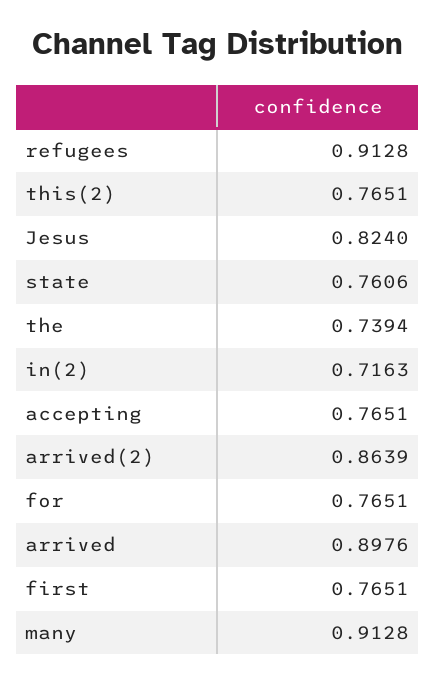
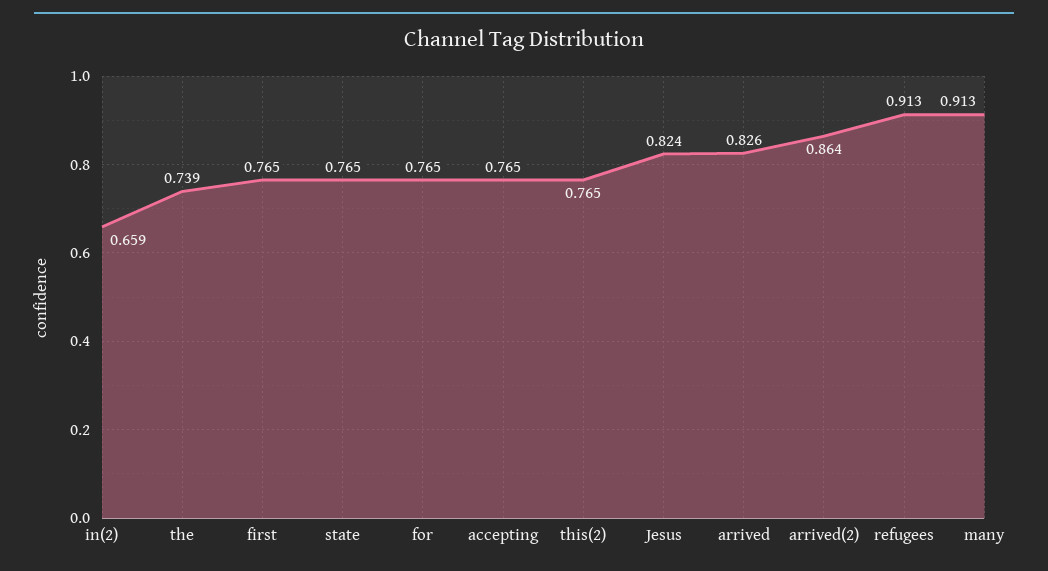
  {
    "refugees": 0.9128,
    "this(2)": 0.7651,
    "Jesus": 0.824,
-   "state": 0.7606,
+   "state": 0.765,
    "the": 0.7394,
-   "in(2)": 0.7163,
+   "in(2)": 0.659,
    "accepting": 0.7651,
    "arrived(2)": 0.8639,
    "for": 0.7651,
-   "arrived": 0.8976,
+   "arrived": 0.826,
    "first": 0.7651,
    "many": 0.9128
  }

